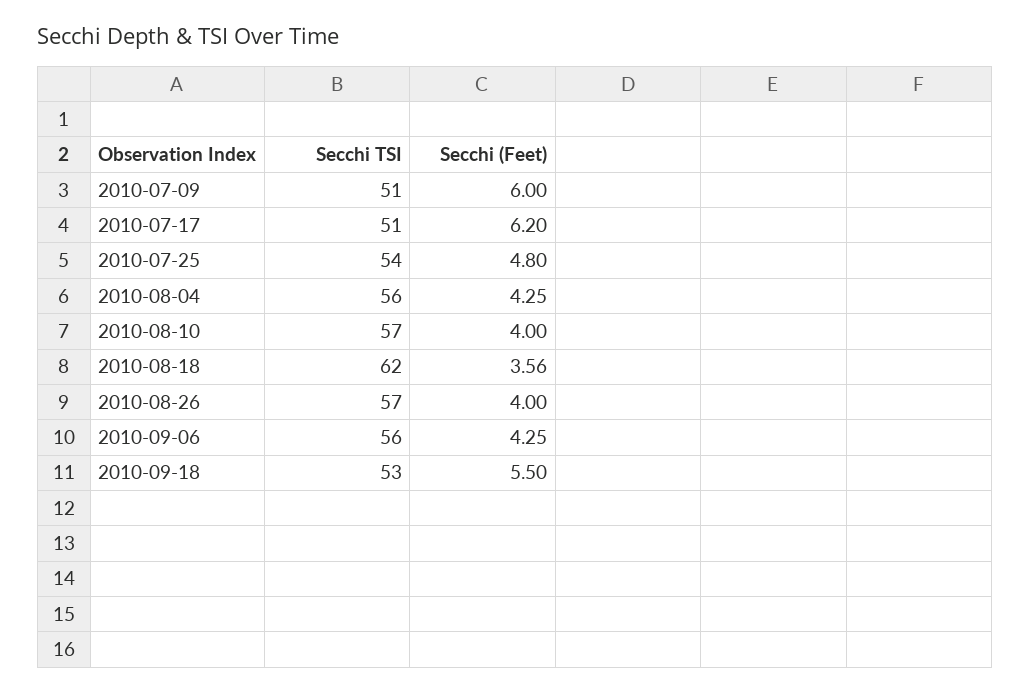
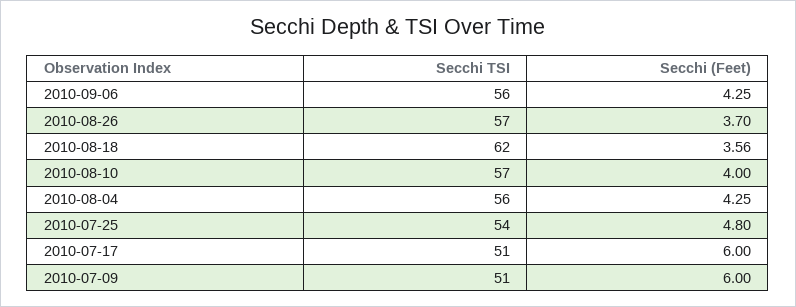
  {
    "Secchi TSI": {
      "2010-07-09": 51,
      "2010-07-17": 51,
      "2010-07-25": 54,
      "2010-08-04": 56,
      "2010-08-10": 57,
      "2010-08-18": 62,
      "2010-08-26": 57,
-     "2010-09-06": 56,
+     "2010-09-06": 56
-     "2010-09-18": 53
    },
    "Secchi (Feet)": {
      "2010-07-09": 6,
-     "2010-07-17": 6.2,
+     "2010-07-17": 6,
      "2010-07-25": 4.8,
      "2010-08-04": 4.25,
      "2010-08-10": 4,
      "2010-08-18": 3.56,
-     "2010-08-26": 4,
+     "2010-08-26": 3.7,
-     "2010-09-06": 4.25,
+     "2010-09-06": 4.25
-     "2010-09-18": 5.5
    }
  }

